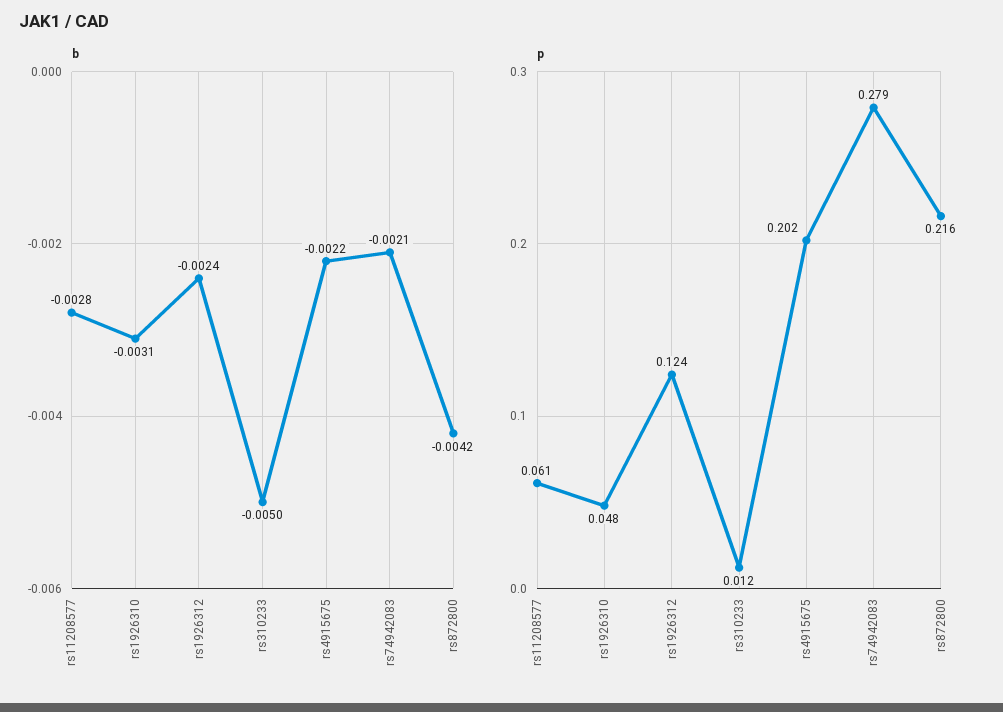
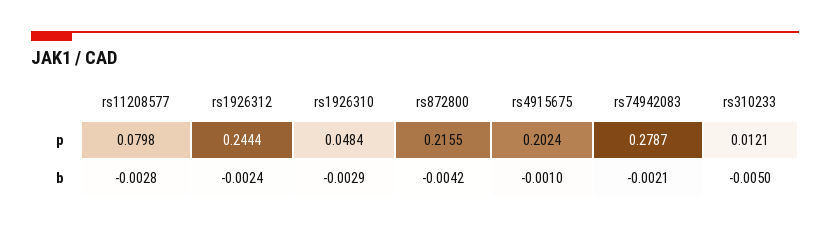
  {
    "b": {
      "rs11208577": -0.0028,
-     "rs1926310": -0.0031,
+     "rs1926310": -0.0029,
      "rs1926312": -0.0024,
      "rs310233": -0.005,
-     "rs4915675": -0.0022,
+     "rs4915675": -0.001,
      "rs74942083": -0.0021,
      "rs872800": -0.0042
    },
    "p": {
-     "rs11208577": 0.061,
+     "rs11208577": 0.0798,
      "rs1926310": 0.0484,
-     "rs1926312": 0.124,
+     "rs1926312": 0.2444,
      "rs310233": 0.0121,
      "rs4915675": 0.2024,
      "rs74942083": 0.2787,
      "rs872800": 0.2155
    }
  }

